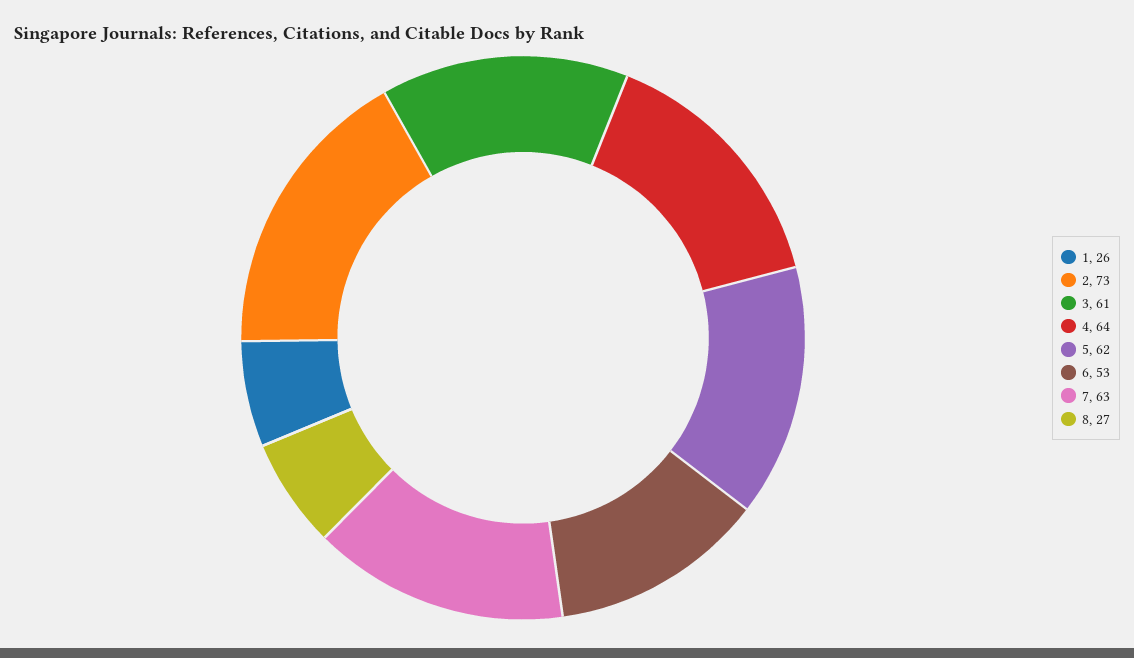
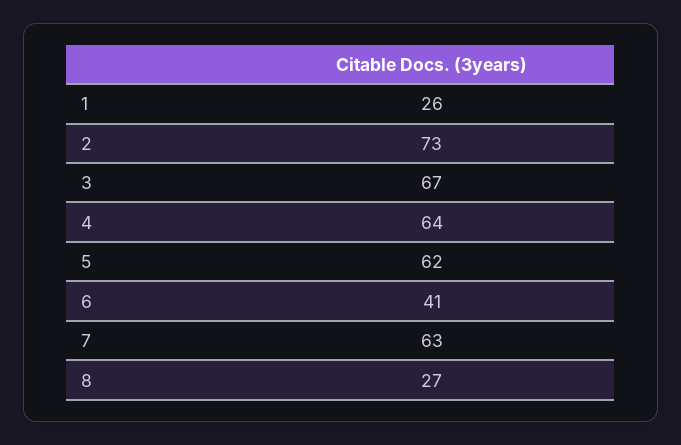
  {
    "1": 26,
    "2": 73,
-   "3": 61,
+   "3": 67,
    "4": 64,
    "5": 62,
-   "6": 53,
+   "6": 41,
    "7": 63,
    "8": 27
  }

